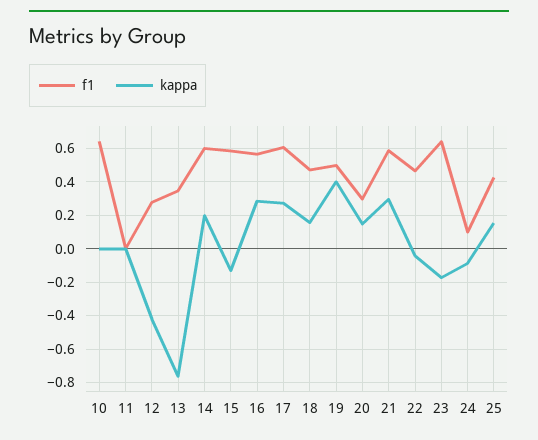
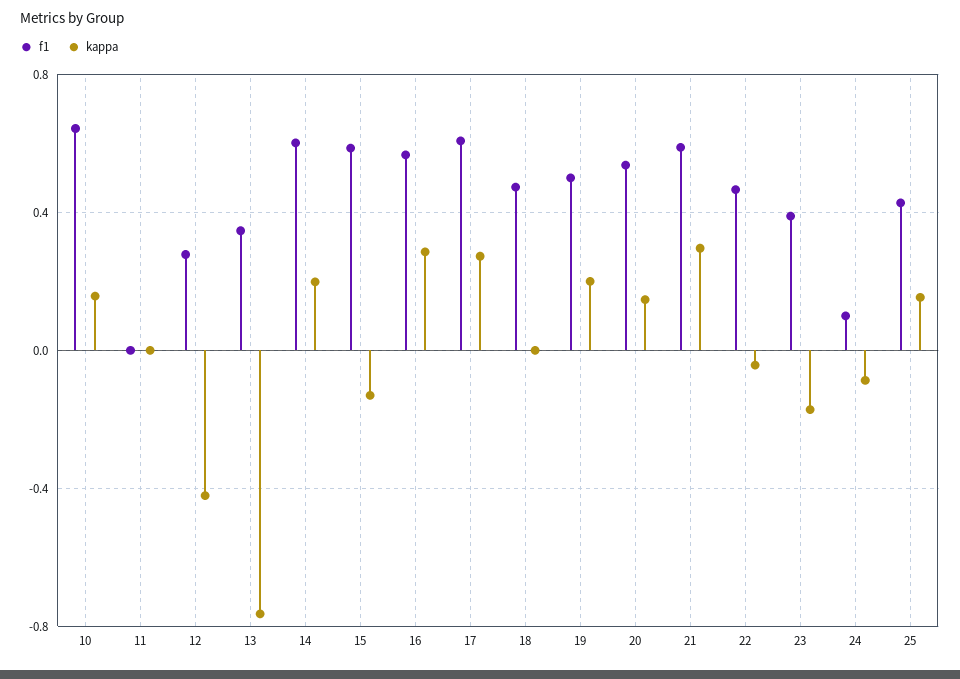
  {
    "f1": {
      "10": 0.65,
      "11": 0,
      "12": 0.3,
      "13": 0.35,
      "14": 0.6,
      "15": 0.6,
      "16": 0.55,
      "17": 0.6,
      "18": 0.45,
      "19": 0.5,
-     "20": 0.3,
+     "20": 0.55,
      "21": 0.6,
      "22": 0.45,
-     "23": 0.65,
+     "23": 0.4,
      "24": 0.1,
      "25": 0.45
    },
    "kappa": {
-     "10": 0,
+     "10": 0.15,
      "11": 0,
      "12": -0.4,
      "13": -0.75,
      "14": 0.2,
      "15": -0.15,
      "16": 0.3,
      "17": 0.25,
-     "18": 0.15,
+     "18": 0,
-     "19": 0.4,
+     "19": 0.2,
      "20": 0.15,
      "21": 0.3,
      "22": -0.05,
      "23": -0.15,
      "24": -0.1,
      "25": 0.15
    }
  }

